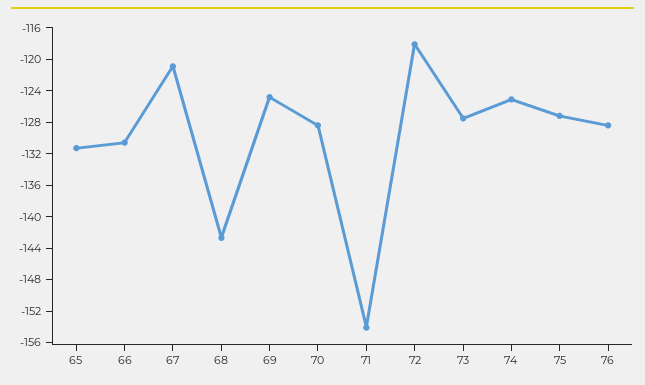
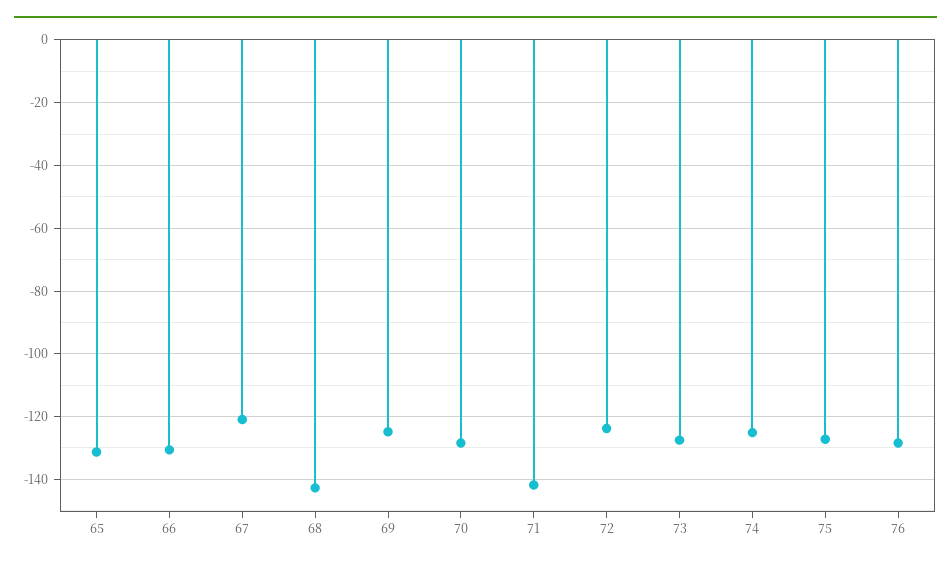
  {
    "65": -132,
    "66": -130,
    "67": -120,
    "68": -142,
    "69": -124,
    "70": -128,
-   "71": -154,
+   "71": -142,
-   "72": -118,
+   "72": -124,
    "73": -128,
    "74": -126,
    "75": -128,
    "76": -128
  }

